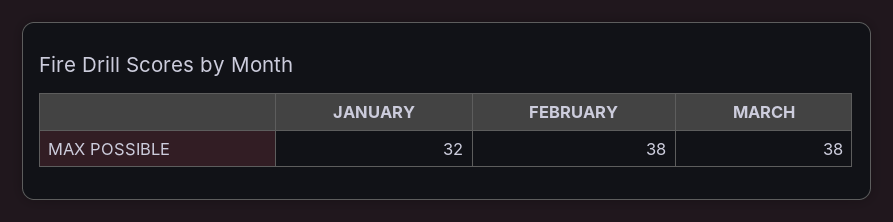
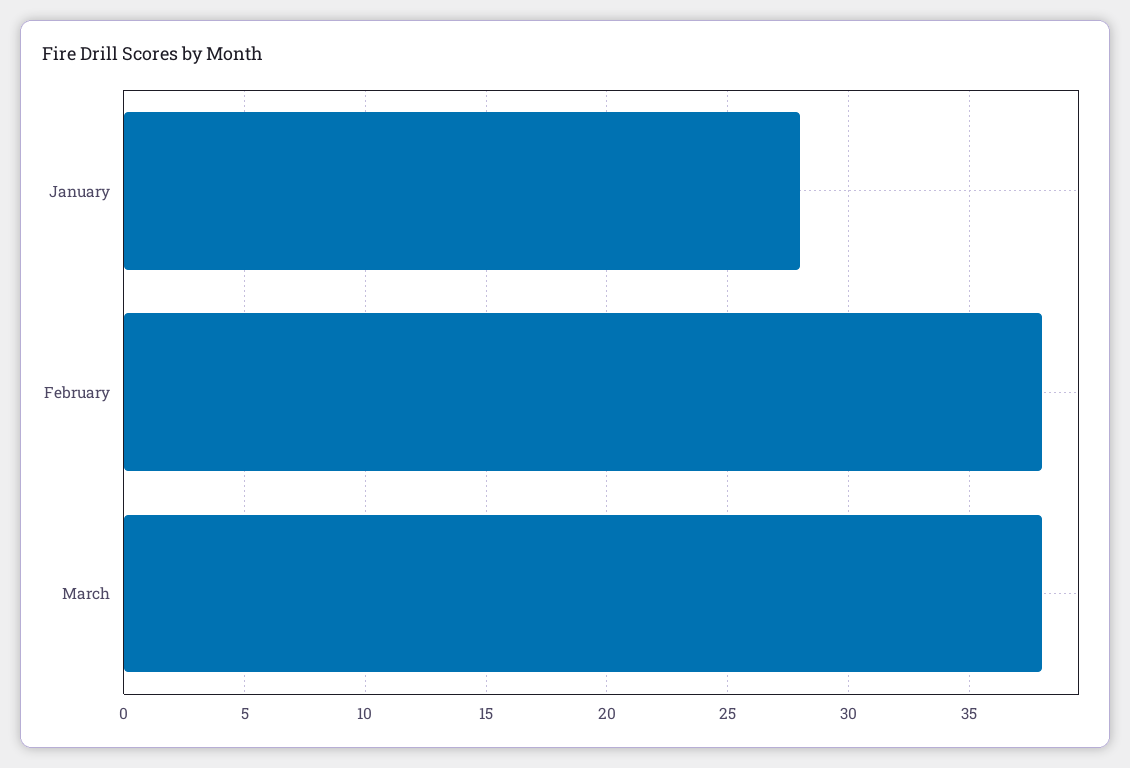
  {
-   "JANUARY": 32,
+   "JANUARY": 28,
    "FEBRUARY": 38,
    "MARCH": 38
  }

